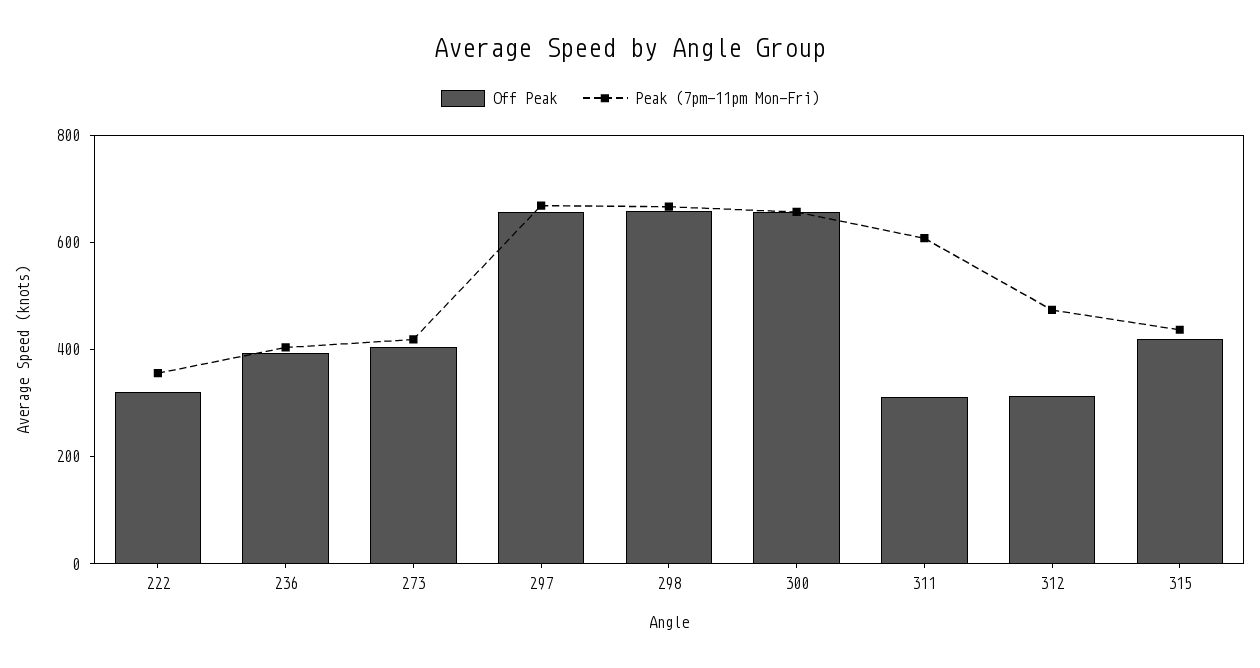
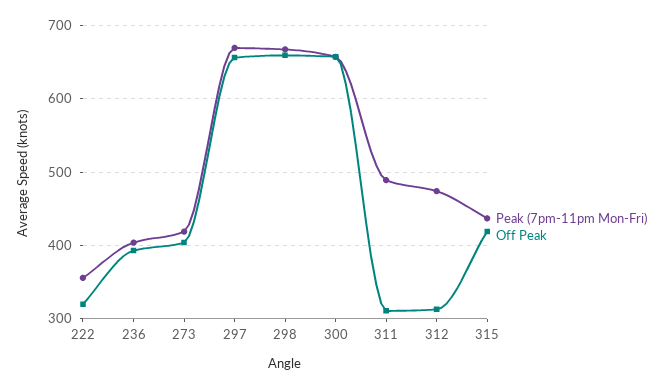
  {
    "Off Peak": {
      "222": 320,
      "236": 390,
      "273": 400,
      "297": 660,
      "298": 660,
      "300": 660,
      "311": 310,
      "312": 310,
      "315": 420
    },
    "Peak (7pm-11pm Mon-Fri)": {
      "222": 360,
      "236": 400,
      "273": 420,
      "297": 670,
      "298": 670,
      "300": 660,
-     "311": 600,
+     "311": 490,
      "312": 470,
      "315": 440
    }
  }

